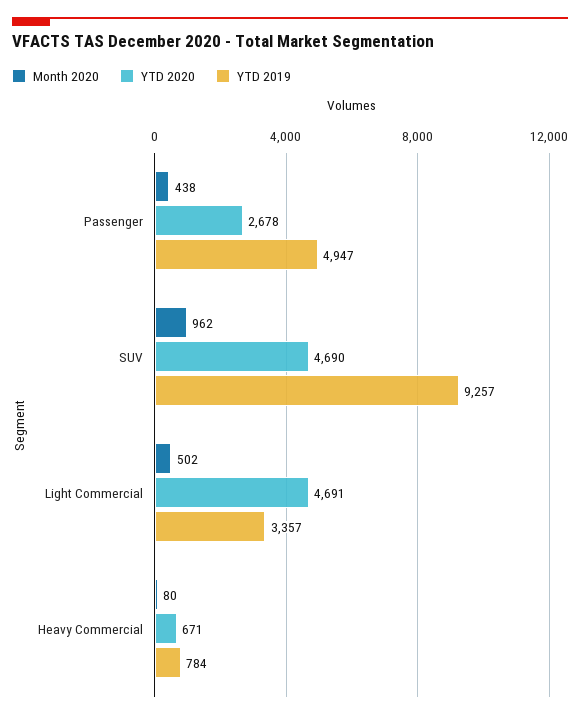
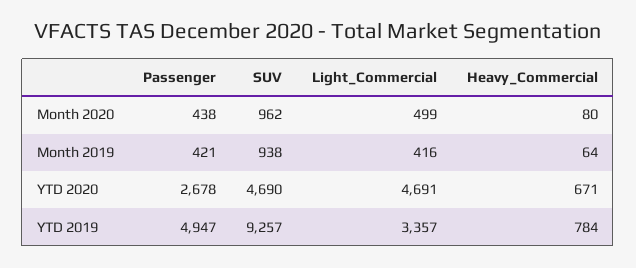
  {
    "Month 2020": {
      "Passenger": 438,
      "SUV": 962,
-     "Light Commercial": 502,
+     "Light Commercial": 499,
      "Heavy Commercial": 80
    },
    "YTD 2020": {
      "Passenger": 2678,
      "SUV": 4690,
      "Light Commercial": 4691,
      "Heavy Commercial": 671
    },
    "YTD 2019": {
      "Passenger": 4947,
      "SUV": 9257,
      "Light Commercial": 3357,
      "Heavy Commercial": 784
-   }
+   },
+   "Month 2019": {
+     "Passenger": 421,
+     "SUV": 938,
+     "Light Commercial": 416,
+     "Heavy Commercial": 64
+   }
  }

